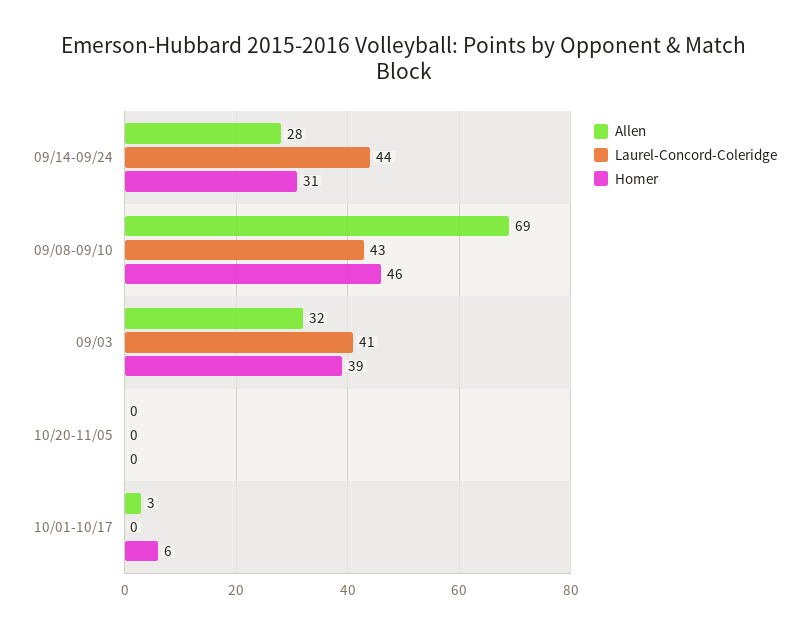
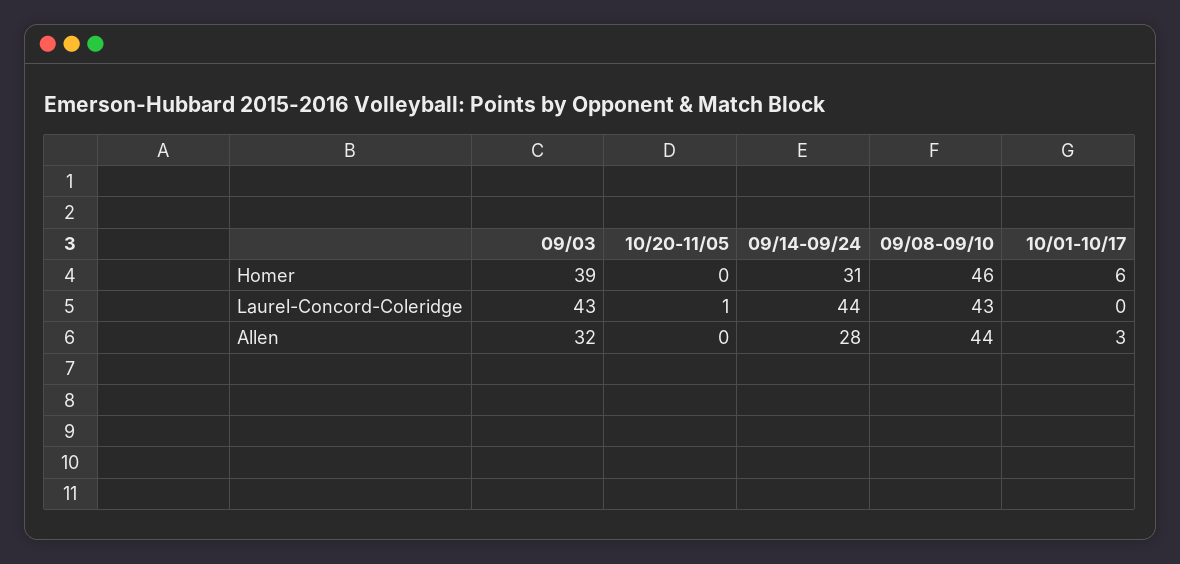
  {
    "Allen": {
      "09/14-09/24": 28,
-     "09/08-09/10": 69,
+     "09/08-09/10": 44,
      "09/03": 32,
      "10/20-11/05": 0,
      "10/01-10/17": 3
    },
    "Laurel-Concord-Coleridge": {
      "09/14-09/24": 44,
      "09/08-09/10": 43,
-     "09/03": 41,
+     "09/03": 43,
-     "10/20-11/05": 0,
+     "10/20-11/05": 1,
      "10/01-10/17": 0
    },
    "Homer": {
      "09/14-09/24": 31,
      "09/08-09/10": 46,
      "09/03": 39,
      "10/20-11/05": 0,
      "10/01-10/17": 6
    }
  }

